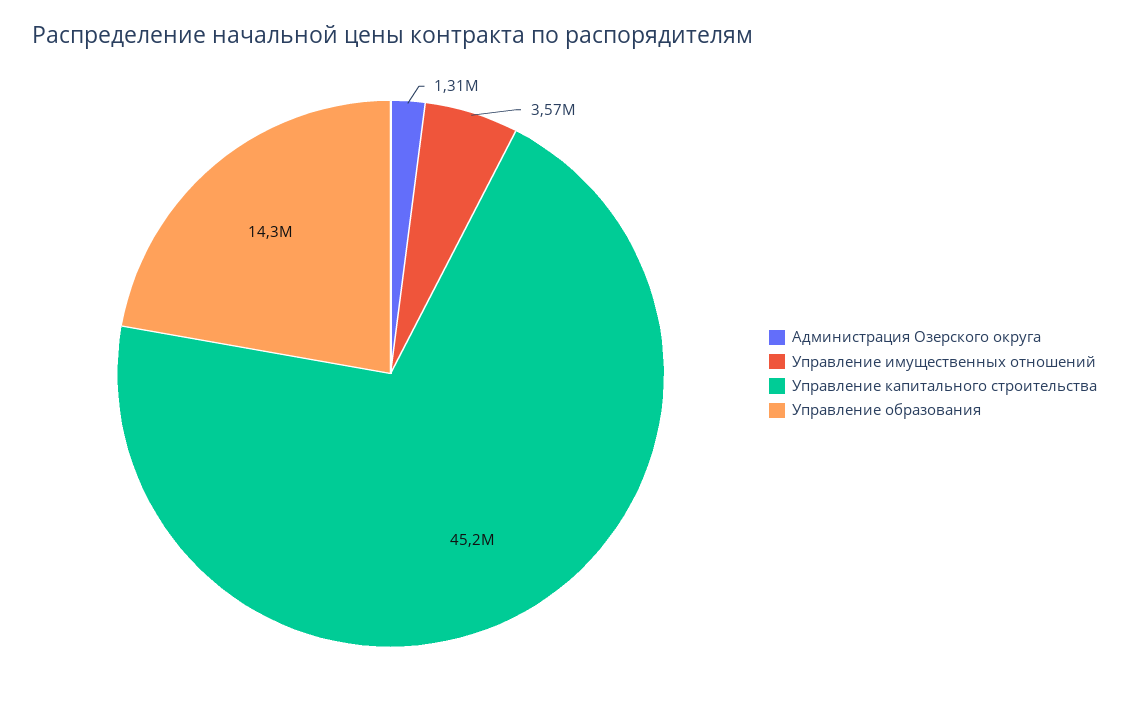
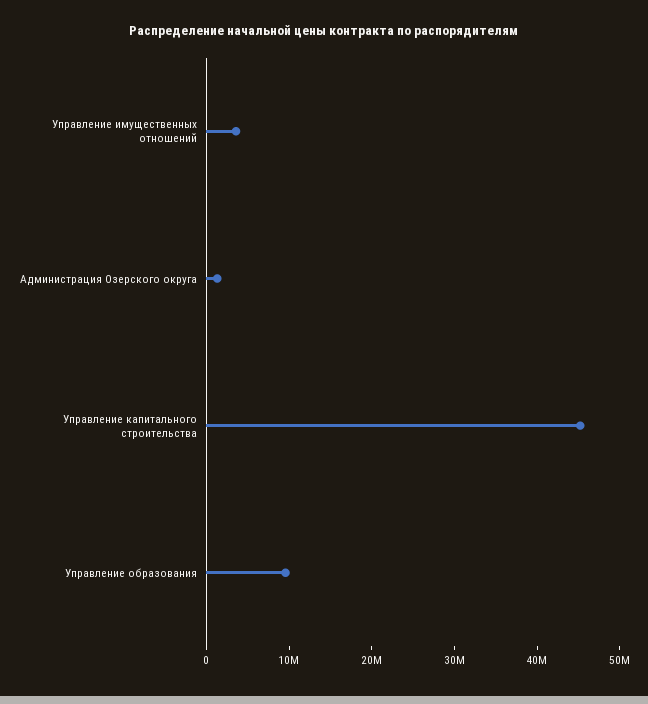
  {
    "Администрация Озерского округа": 1310000,
    "Управление имущественных отношений": 3570000,
    "Управление капитального строительства": 45200000,
-   "Управление образования": 14300000
+   "Управление образования": 10000000
  }

